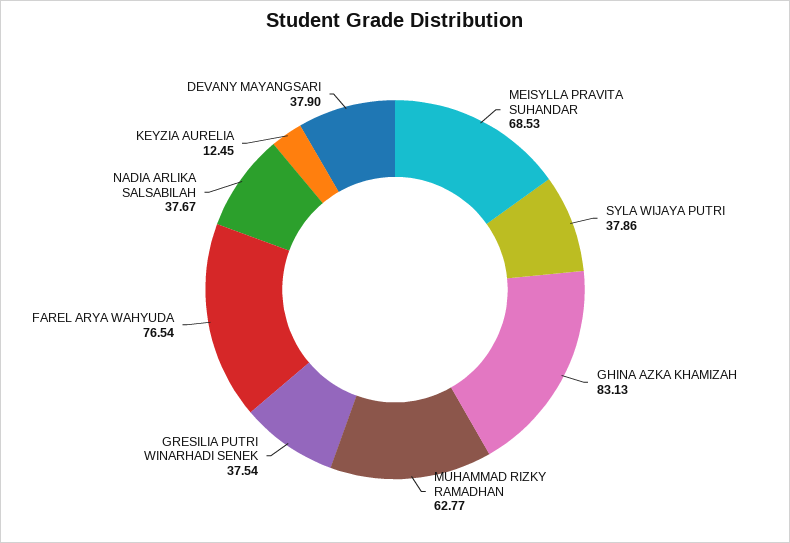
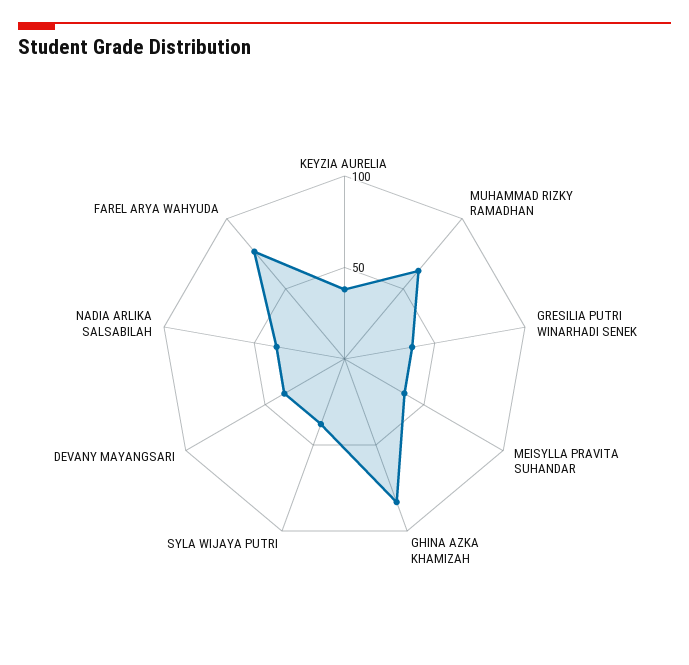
  {
-   "MEISYLLA PRAVITA SUHANDAR": 68.53,
+   "MEISYLLA PRAVITA SUHANDAR": 40,
    "SYLA WIJAYA PUTRI": 37.86,
    "GHINA AZKA KHAMIZAH": 83.13,
    "MUHAMMAD RIZKY RAMADHAN": 62.77,
    "GRESILIA PUTRI WINARHADI SENEK": 37.54,
    "FAREL ARYA WAHYUDA": 76.54,
    "NADIA ARLIKA SALSABILAH": 37.67,
-   "KEYZIA AURELIA": 12.45,
+   "KEYZIA AURELIA": 40,
    "DEVANY MAYANGSARI": 37.9
  }

